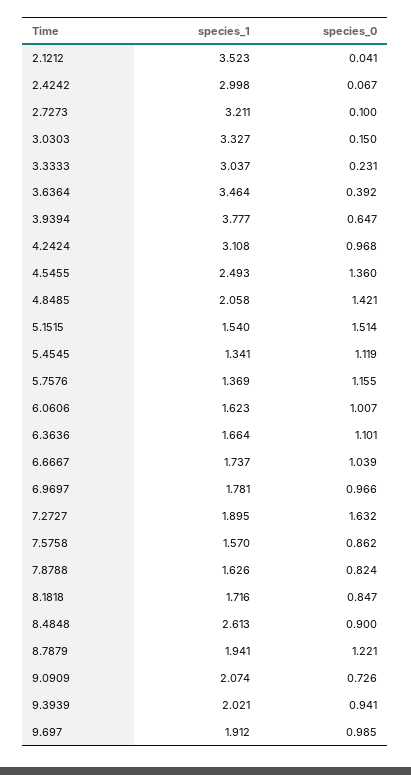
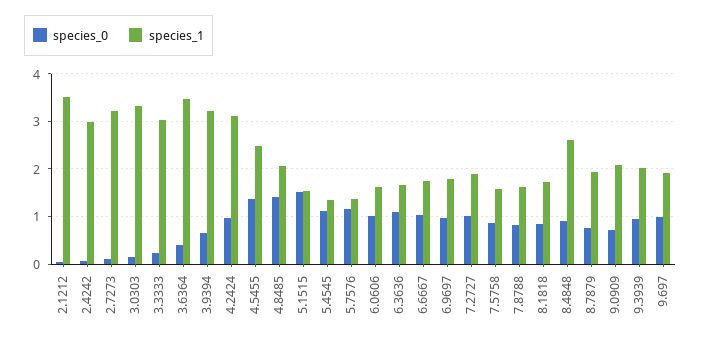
  {
    "species_1": {
      "2.1212": 3.523,
      "2.4242": 2.998,
      "2.7273": 3.211,
      "3.0303": 3.327,
      "3.3333": 3.037,
      "3.6364": 3.464,
-     "3.9394": 3.777,
+     "3.9394": 3.2,
      "4.2424": 3.108,
      "4.5455": 2.493,
      "4.8485": 2.058,
      "5.1515": 1.54,
      "5.4545": 1.341,
      "5.7576": 1.369,
      "6.0606": 1.623,
      "6.3636": 1.664,
      "6.6667": 1.737,
      "6.9697": 1.781,
      "7.2727": 1.895,
      "7.5758": 1.57,
      "7.8788": 1.626,
      "8.1818": 1.716,
      "8.4848": 2.613,
      "8.7879": 1.941,
      "9.0909": 2.074,
      "9.3939": 2.021,
      "9.697": 1.912
    },
    "species_0": {
      "2.1212": 0.041,
      "2.4242": 0.067,
      "2.7273": 0.1,
      "3.0303": 0.15,
      "3.3333": 0.231,
      "3.6364": 0.392,
      "3.9394": 0.647,
      "4.2424": 0.968,
      "4.5455": 1.36,
      "4.8485": 1.421,
      "5.1515": 1.514,
      "5.4545": 1.119,
      "5.7576": 1.155,
      "6.0606": 1.007,
      "6.3636": 1.101,
      "6.6667": 1.039,
      "6.9697": 0.966,
-     "7.2727": 1.632,
+     "7.2727": 1,
      "7.5758": 0.862,
      "7.8788": 0.824,
      "8.1818": 0.847,
      "8.4848": 0.9,
-     "8.7879": 1.221,
+     "8.7879": 0.8,
      "9.0909": 0.726,
      "9.3939": 0.941,
      "9.697": 0.985
    }
  }

